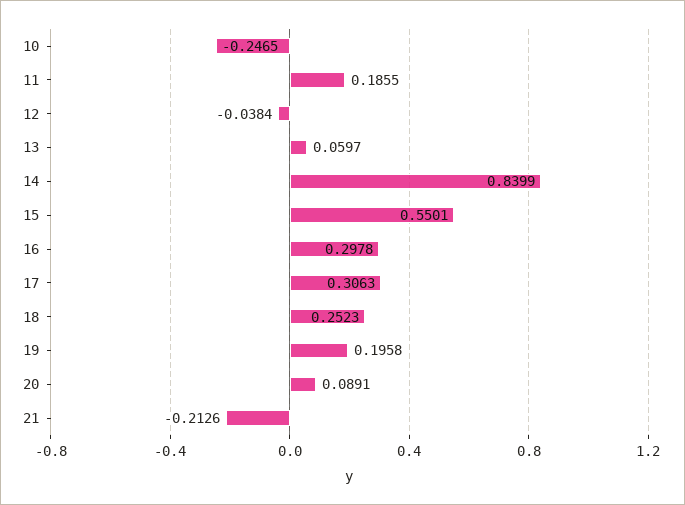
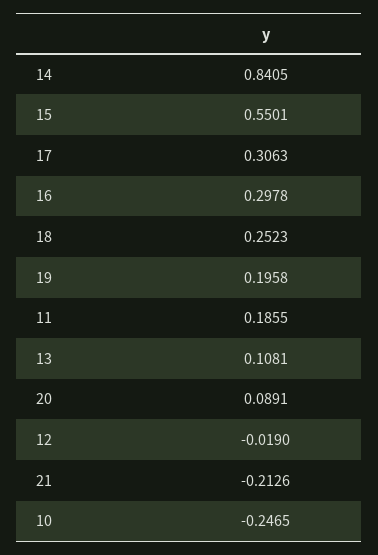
  {
    "10": -0.2465,
    "11": 0.1855,
-   "12": -0.0384,
+   "12": -0.019,
-   "13": 0.0597,
+   "13": 0.1081,
-   "14": 0.8399,
+   "14": 0.8405,
    "15": 0.5501,
    "16": 0.2978,
    "17": 0.3063,
    "18": 0.2523,
    "19": 0.1958,
    "20": 0.0891,
    "21": -0.2126
  }

